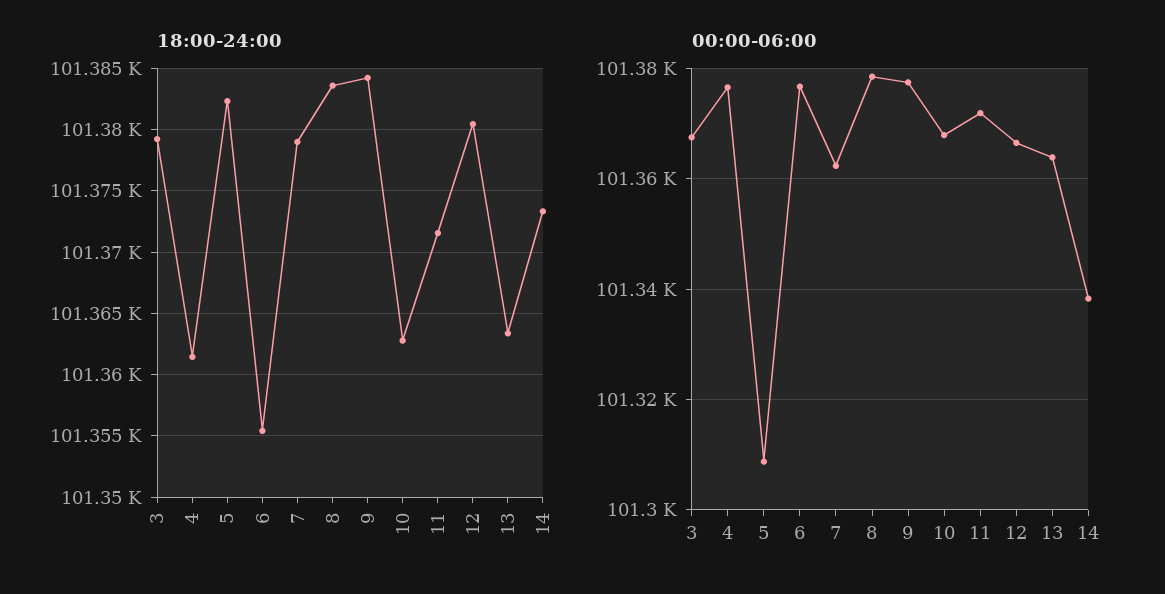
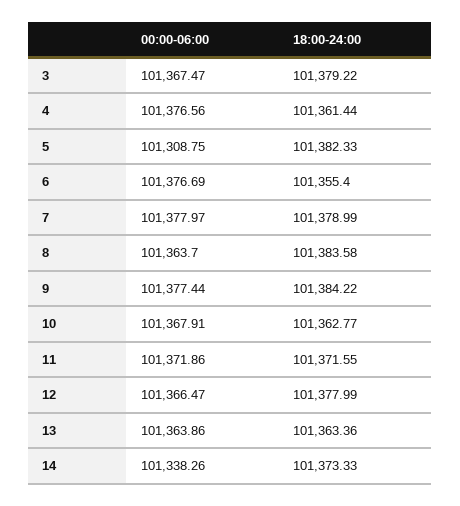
  {
    "18:00-24:00": {
      "3": 101379.22,
      "4": 101361.44,
      "5": 101382.33,
      "6": 101355.4,
      "7": 101378.99,
      "8": 101383.58,
      "9": 101384.22,
      "10": 101362.77,
      "11": 101371.55,
-     "12": 101380.5,
+     "12": 101377.99,
      "13": 101363.36,
      "14": 101373.33
    },
    "00:00-06:00": {
      "3": 101367.47,
      "4": 101376.56,
      "5": 101308.75,
      "6": 101376.69,
-     "7": 101362,
+     "7": 101377.97,
-     "8": 101378,
+     "8": 101363.7,
      "9": 101377.44,
      "10": 101367.91,
      "11": 101371.86,
      "12": 101366.47,
      "13": 101363.86,
      "14": 101338.26
    }
  }

